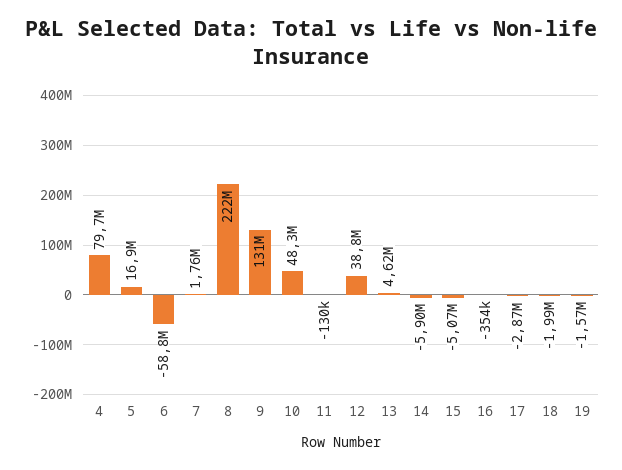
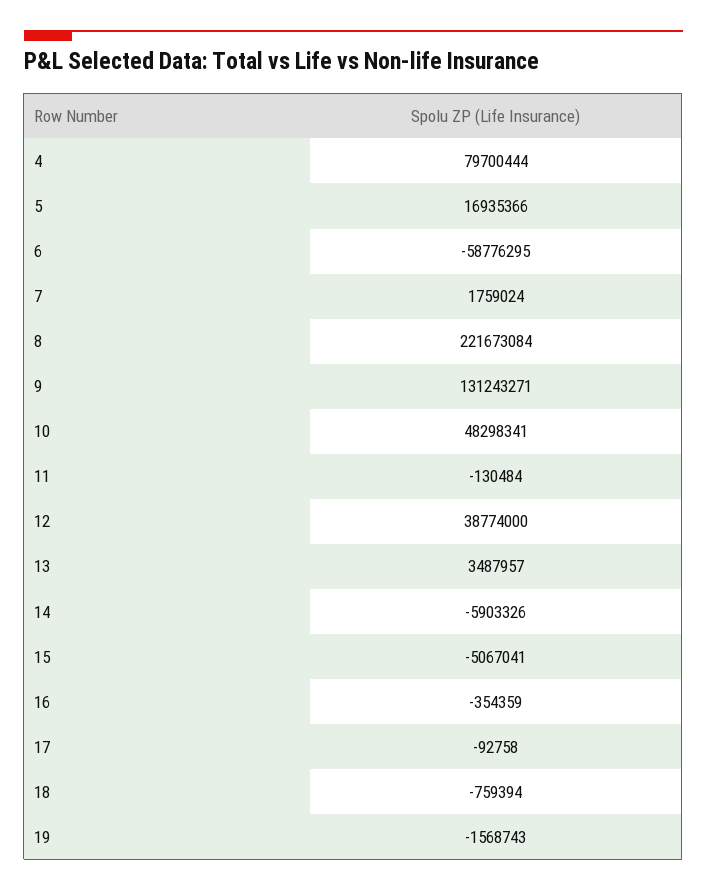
  {
    "4": 79700444,
    "5": 16935366,
    "6": -58776295,
    "7": 1759024,
    "8": 221673084,
    "9": 131243271,
    "10": 48298341,
    "11": -130484,
    "12": 38774000,
-   "13": 4620000,
+   "13": 3487957,
    "14": -5903326,
    "15": -5067041,
    "16": -354359,
-   "17": -2870000,
+   "17": -92758,
-   "18": -1990000,
+   "18": -759394,
    "19": -1568743
  }

